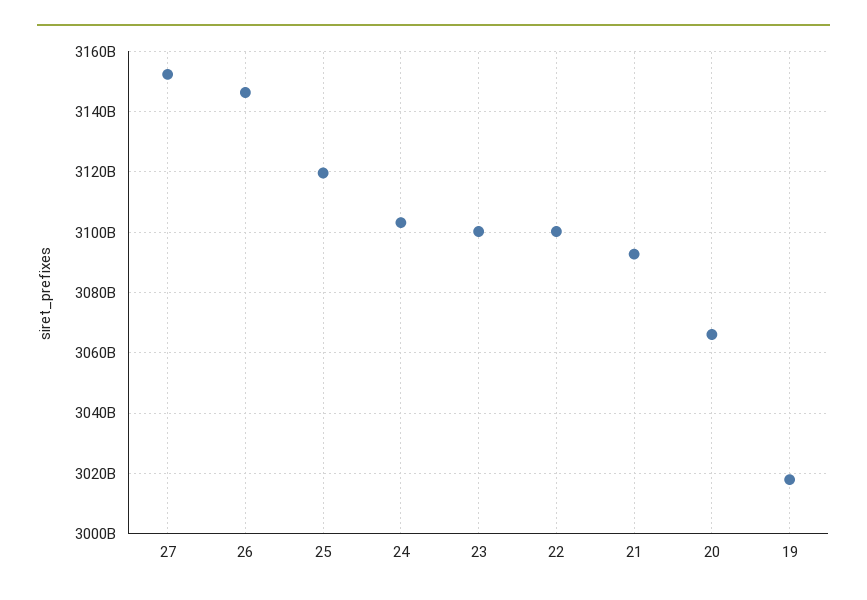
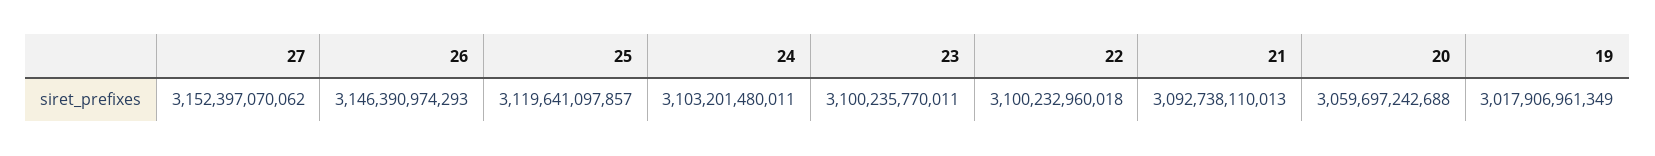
  {
    "27": 3152397070062,
    "26": 3146390974293,
    "25": 3119641097857,
    "24": 3103201480011,
    "23": 3100235770011,
    "22": 3100232960018,
    "21": 3092738110013,
-   "20": 3066000000000,
+   "20": 3059697242688,
    "19": 3017906961349
  }

